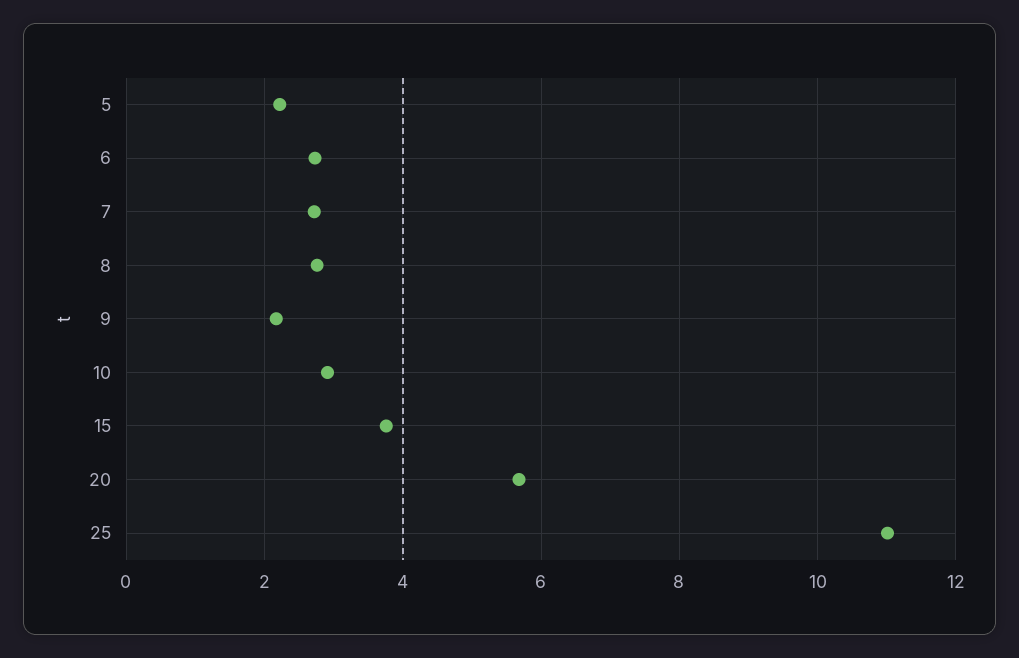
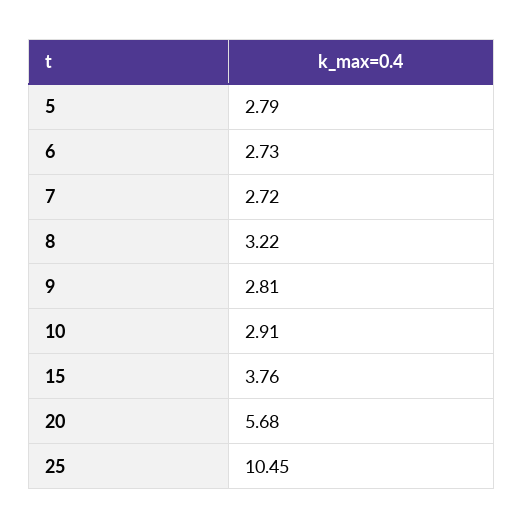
  {
-   "5": 2.2,
+   "5": 2.79,
    "6": 2.73,
    "7": 2.72,
-   "8": 2.8,
+   "8": 3.22,
-   "9": 2.2,
+   "9": 2.81,
    "10": 2.91,
    "15": 3.76,
    "20": 5.68,
-   "25": 11
+   "25": 10.45
  }

